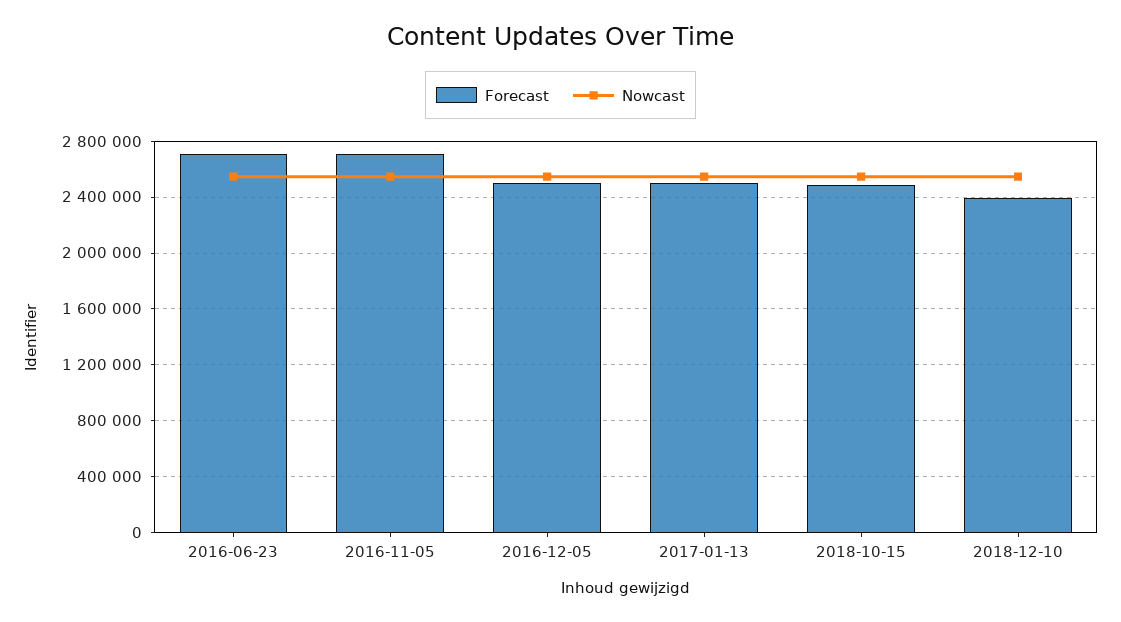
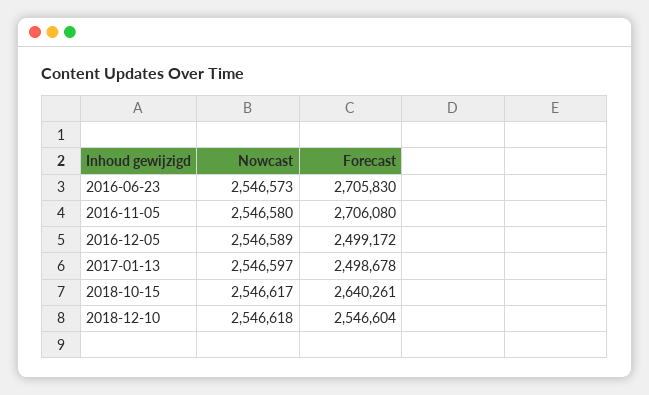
  {
    "Forecast": {
      "2016-06-23": 2705830,
      "2016-11-05": 2706080,
      "2016-12-05": 2499172,
      "2017-01-13": 2498678,
-     "2018-10-15": 2500000,
+     "2018-10-15": 2640261,
-     "2018-12-10": 2400000
+     "2018-12-10": 2546604
    },
    "Nowcast": {
      "2016-06-23": 2546573,
      "2016-11-05": 2546580,
      "2016-12-05": 2546589,
      "2017-01-13": 2546597,
      "2018-10-15": 2546617,
      "2018-12-10": 2546618
    }
  }

